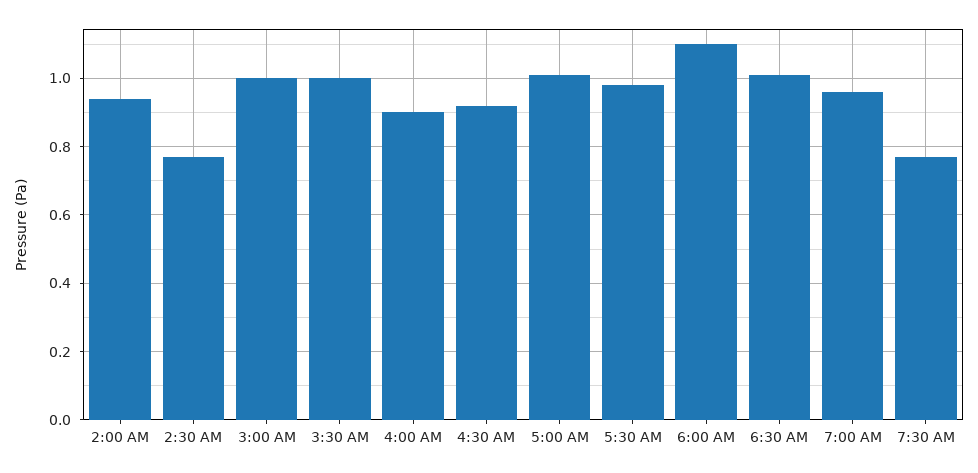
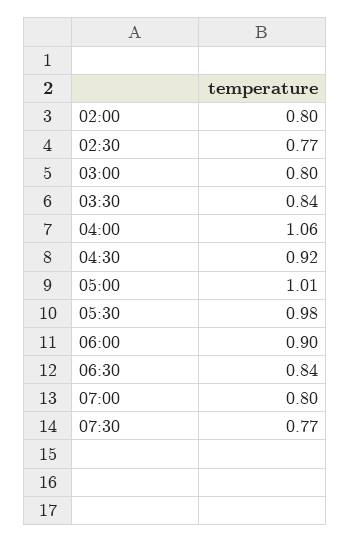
  {
-   "2:00 AM": 0.95,
+   "2:00 AM": 0.8,
    "2:30 AM": 0.77,
-   "3:00 AM": 1,
+   "3:00 AM": 0.8,
-   "3:30 AM": 1,
+   "3:30 AM": 0.84,
-   "4:00 AM": 0.9,
+   "4:00 AM": 1.06,
    "4:30 AM": 0.92,
    "5:00 AM": 1.01,
    "5:30 AM": 0.98,
-   "6:00 AM": 1.1,
+   "6:00 AM": 0.9,
-   "6:30 AM": 1,
+   "6:30 AM": 0.84,
-   "7:00 AM": 0.95,
+   "7:00 AM": 0.8,
    "7:30 AM": 0.77
  }

